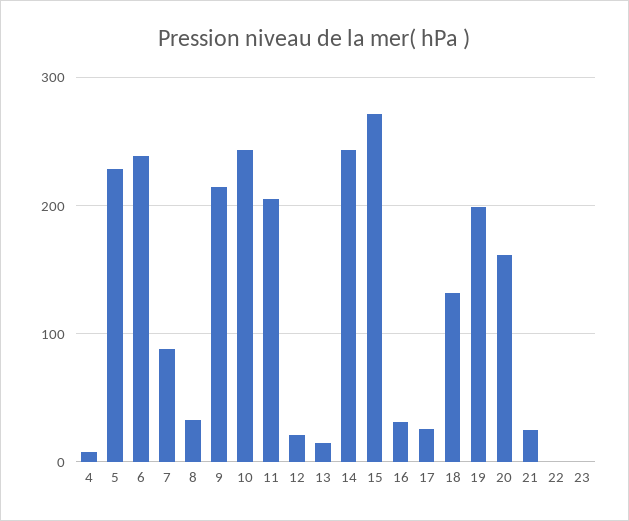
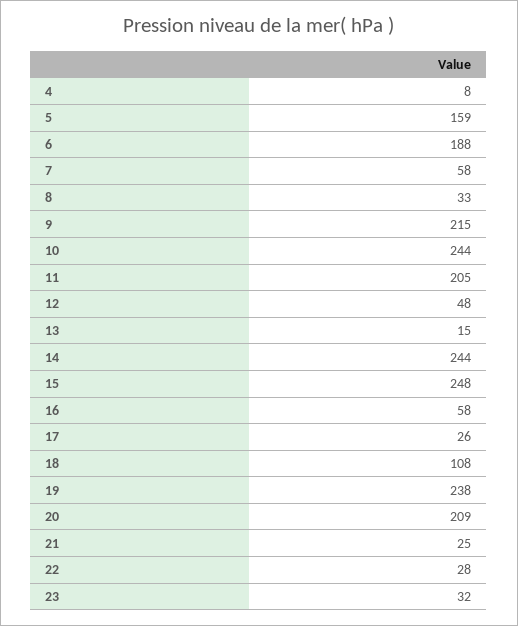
  {
    "4": 8,
-   "5": 230,
+   "5": 159,
-   "6": 240,
+   "6": 188,
-   "7": 90,
+   "7": 58,
    "8": 33,
    "9": 215,
    "10": 244,
    "11": 205,
-   "12": 20,
+   "12": 48,
    "13": 15,
    "14": 244,
-   "15": 270,
+   "15": 248,
-   "16": 30,
+   "16": 58,
    "17": 26,
-   "18": 130,
+   "18": 108,
-   "19": 200,
+   "19": 238,
-   "20": 160,
+   "20": 209,
    "21": 25,
-   "22": 0,
+   "22": 28,
-   "23": 0
+   "23": 32
  }

